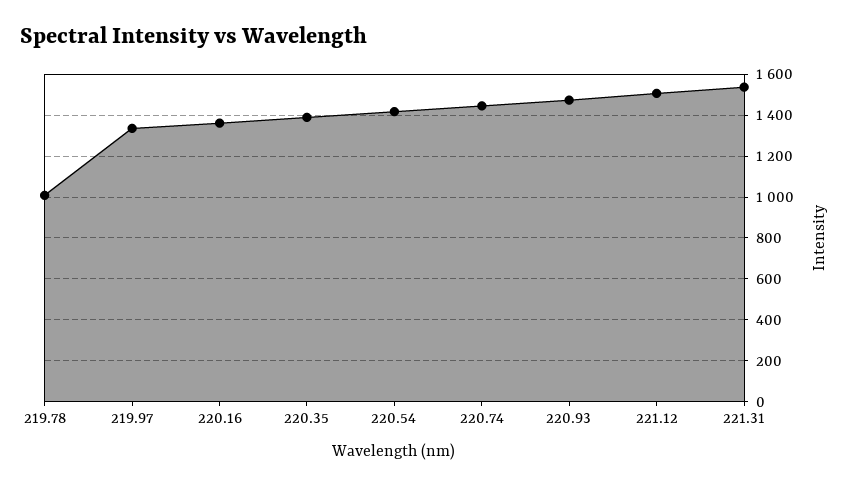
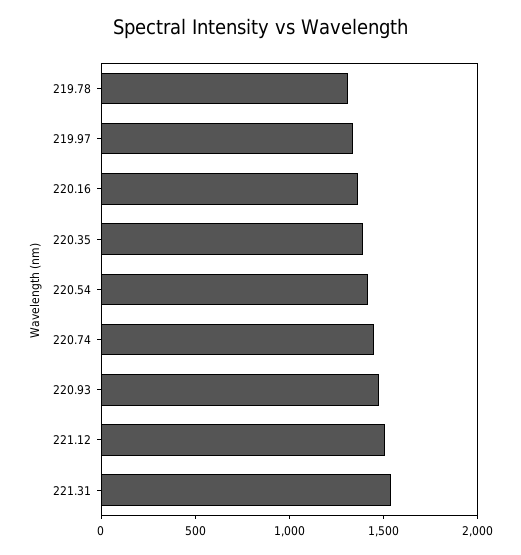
  {
-   "219.78": 1000,
+   "219.78": 1300,
    "219.97": 1350,
    "220.16": 1350,
    "220.35": 1400,
    "220.54": 1400,
    "220.74": 1450,
    "220.93": 1450,
    "221.12": 1500,
    "221.31": 1550
  }

